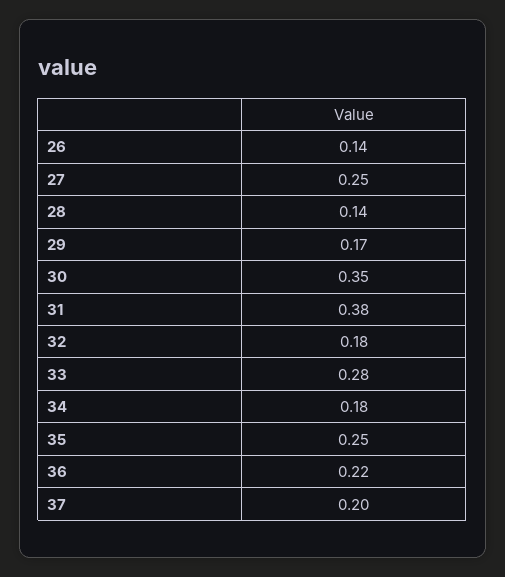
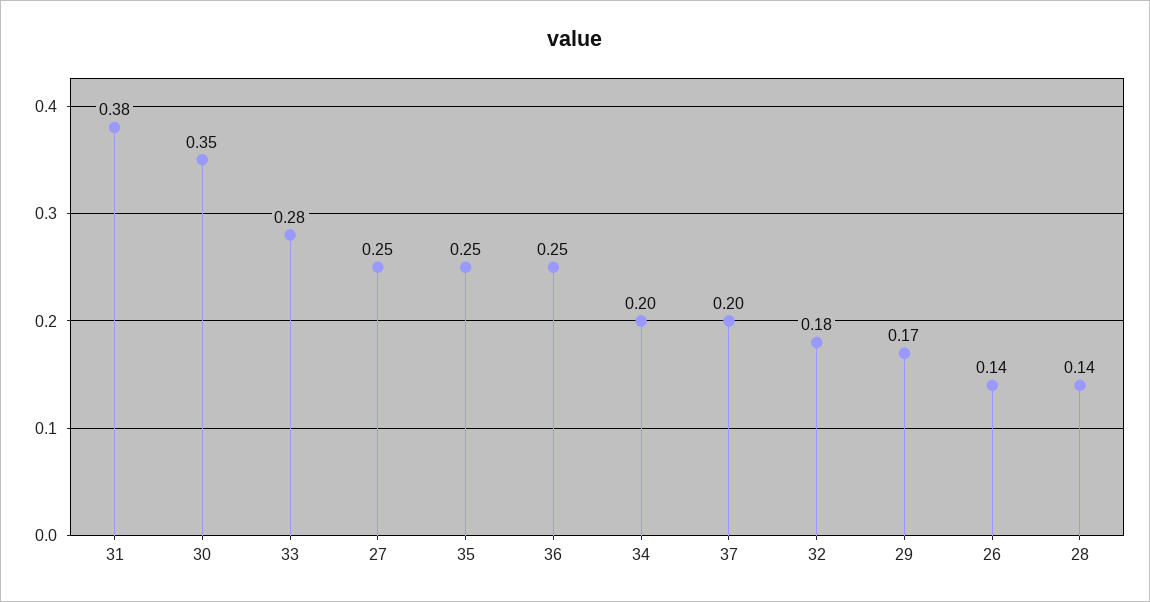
  {
    "26": 0.14,
    "27": 0.25,
    "28": 0.14,
    "29": 0.17,
    "30": 0.35,
    "31": 0.38,
    "32": 0.18,
    "33": 0.28,
-   "34": 0.18,
+   "34": 0.2,
    "35": 0.25,
-   "36": 0.22,
+   "36": 0.25,
    "37": 0.2
  }

